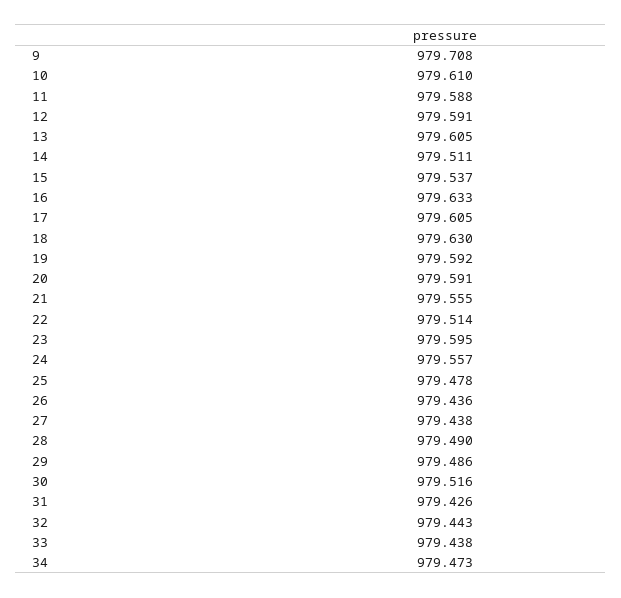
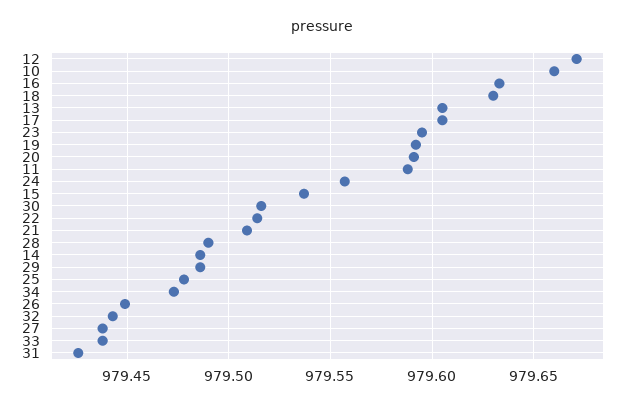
  {
-   "9": 979.708,
-   "10": 979.61,
+   "10": 979.66,
    "11": 979.588,
-   "12": 979.591,
+   "12": 979.67,
    "13": 979.605,
-   "14": 979.511,
+   "14": 979.485,
    "15": 979.537,
    "16": 979.633,
    "17": 979.605,
    "18": 979.63,
    "19": 979.592,
    "20": 979.591,
-   "21": 979.555,
+   "21": 979.51,
    "22": 979.514,
    "23": 979.595,
    "24": 979.557,
    "25": 979.478,
-   "26": 979.436,
+   "26": 979.45,
    "27": 979.438,
    "28": 979.49,
    "29": 979.486,
    "30": 979.516,
    "31": 979.426,
    "32": 979.443,
    "33": 979.438,
    "34": 979.473
  }

